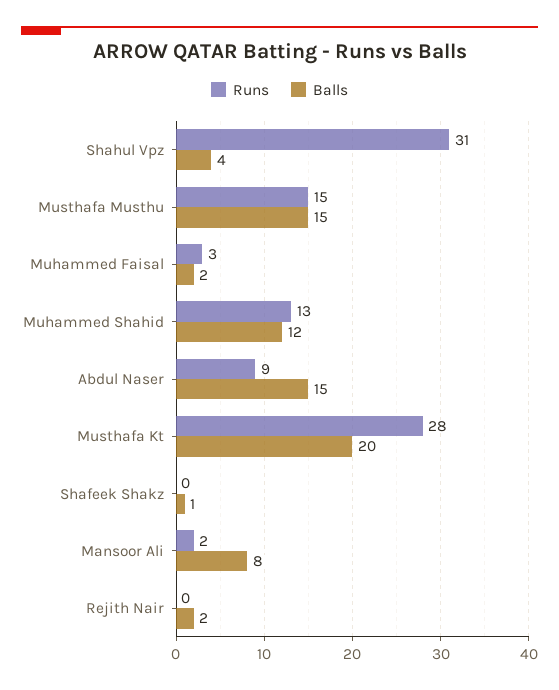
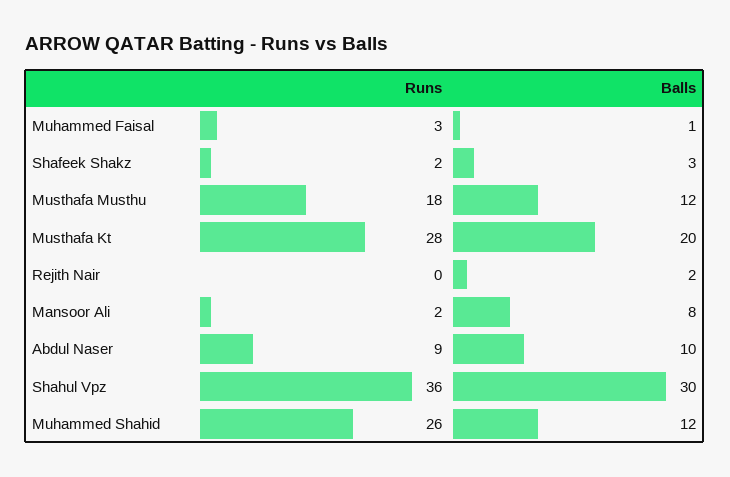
  {
    "Runs": {
-     "Shahul Vpz": 31,
+     "Shahul Vpz": 36,
-     "Musthafa Musthu": 15,
+     "Musthafa Musthu": 18,
      "Muhammed Faisal": 3,
-     "Muhammed Shahid": 13,
+     "Muhammed Shahid": 26,
      "Abdul Naser": 9,
      "Musthafa Kt": 28,
-     "Shafeek Shakz": 0,
+     "Shafeek Shakz": 2,
      "Mansoor Ali": 2,
      "Rejith Nair": 0
    },
    "Balls": {
-     "Shahul Vpz": 4,
+     "Shahul Vpz": 30,
-     "Musthafa Musthu": 15,
+     "Musthafa Musthu": 12,
-     "Muhammed Faisal": 2,
+     "Muhammed Faisal": 1,
      "Muhammed Shahid": 12,
-     "Abdul Naser": 15,
+     "Abdul Naser": 10,
      "Musthafa Kt": 20,
-     "Shafeek Shakz": 1,
+     "Shafeek Shakz": 3,
      "Mansoor Ali": 8,
      "Rejith Nair": 2
    }
  }

